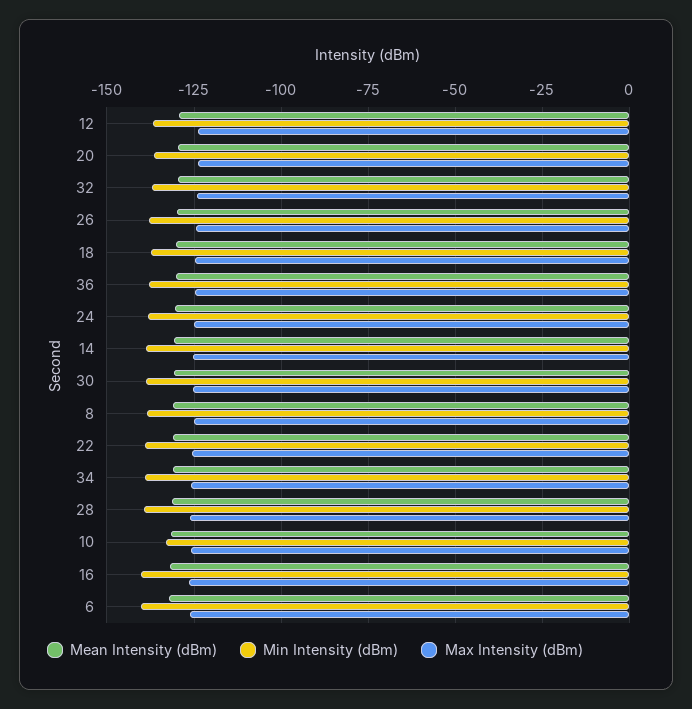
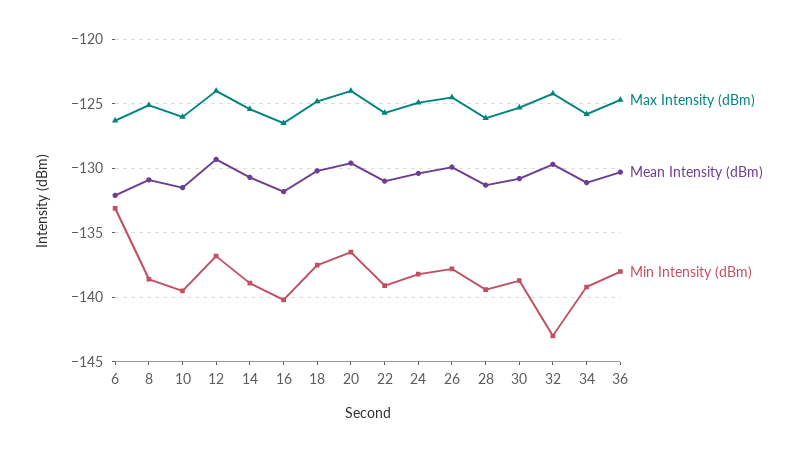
  {
    "Mean Intensity (dBm)": {
      "12": -129.5,
      "20": -129.5,
      "32": -129.5,
      "26": -130,
      "18": -130,
      "36": -130.5,
      "24": -130.5,
      "14": -130.5,
      "30": -131,
      "8": -131,
      "22": -131,
      "34": -131,
      "28": -131.5,
      "10": -131.5,
      "16": -132,
      "6": -132
    },
    "Min Intensity (dBm)": {
      "12": -137,
      "20": -136.5,
-     "32": -137.5,
+     "32": -143,
      "26": -138,
      "18": -137.5,
      "36": -138,
      "24": -138,
      "14": -139,
      "30": -138.5,
      "8": -138.5,
      "22": -139,
      "34": -139,
      "28": -139.5,
-     "10": -132.5,
+     "10": -139.5,
      "16": -140,
-     "6": -140
+     "6": -133
    },
    "Max Intensity (dBm)": {
      "12": -124,
      "20": -124,
      "32": -124,
      "26": -124.5,
      "18": -125,
      "36": -124.5,
      "24": -125,
      "14": -125.5,
      "30": -125.5,
      "8": -125,
      "22": -125.5,
      "34": -126,
      "28": -126,
      "10": -126,
      "16": -126.5,
      "6": -126.5
    }
  }

